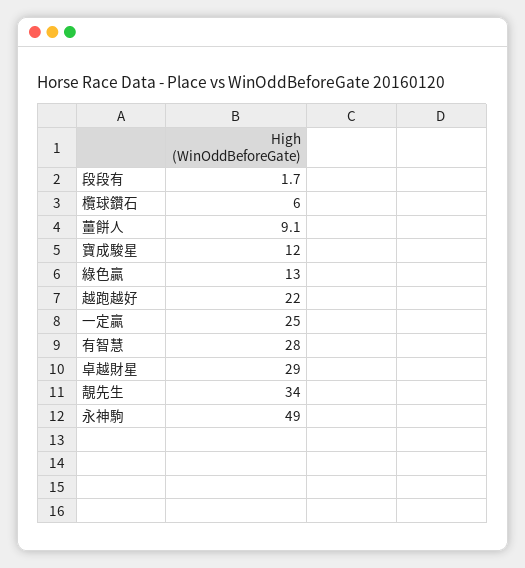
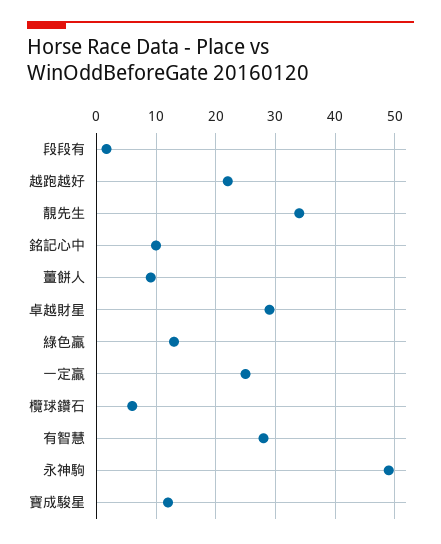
  {
    "段段有": 1.7,
    "欖球鑽石": 6,
    "薑餅人": 9.1,
    "寶成駿星": 12,
    "綠色贏": 13,
    "越跑越好": 22,
    "一定贏": 25,
    "有智慧": 28,
    "卓越財星": 29,
    "靚先生": 34,
-   "永神駒": 49
+   "永神駒": 49,
+   "銘記心中": 10
  }

